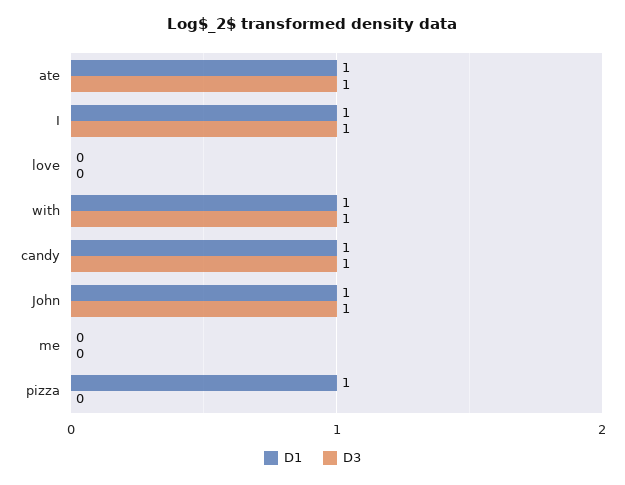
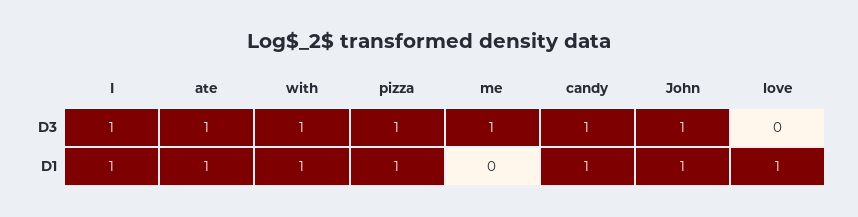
  {
    "D1": {
      "ate": 1,
      "I": 1,
-     "love": 0,
+     "love": 1,
      "with": 1,
      "candy": 1,
      "John": 1,
      "me": 0,
      "pizza": 1
    },
    "D3": {
      "ate": 1,
      "I": 1,
      "love": 0,
      "with": 1,
      "candy": 1,
      "John": 1,
-     "me": 0,
+     "me": 1,
-     "pizza": 0
+     "pizza": 1
    }
  }

